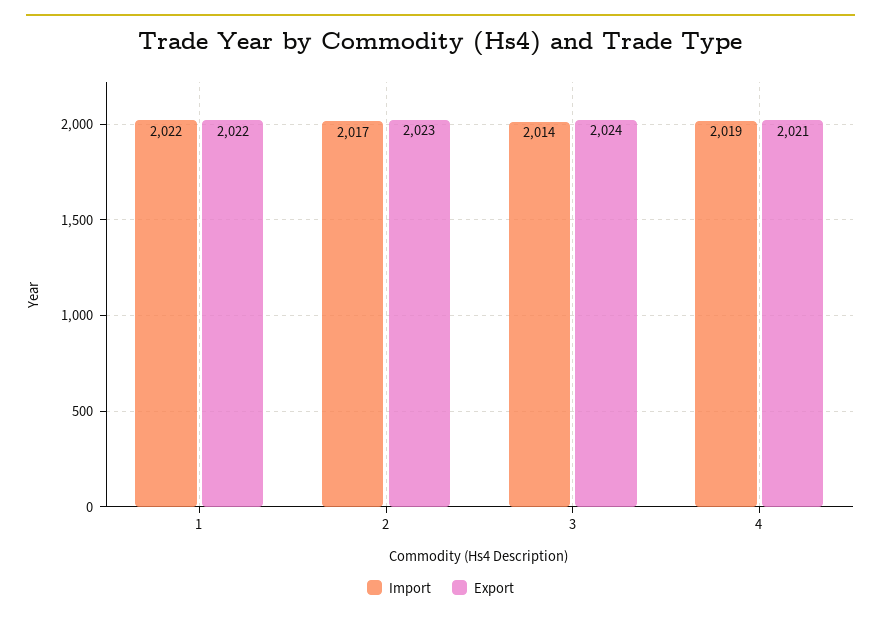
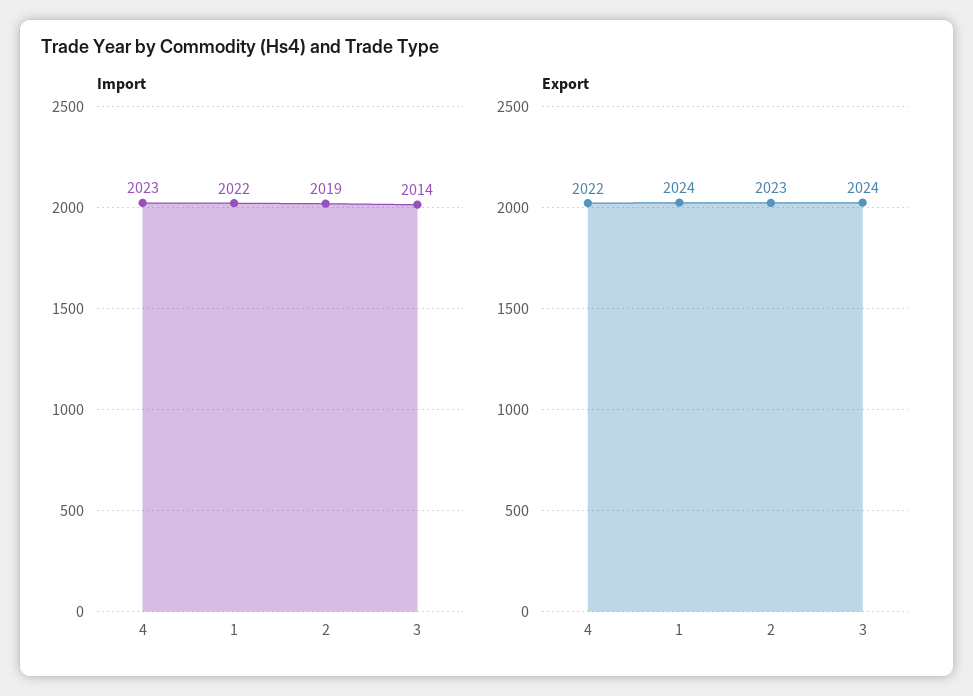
  {
    "Import": {
      "1": 2022,
-     "2": 2017,
+     "2": 2019,
      "3": 2014,
-     "4": 2019
+     "4": 2023
    },
    "Export": {
-     "1": 2022,
+     "1": 2024,
      "2": 2023,
      "3": 2024,
-     "4": 2021
+     "4": 2022
    }
  }

